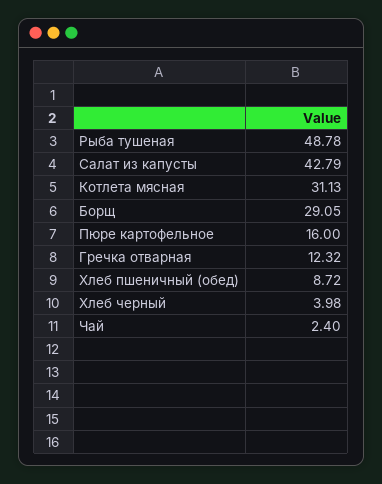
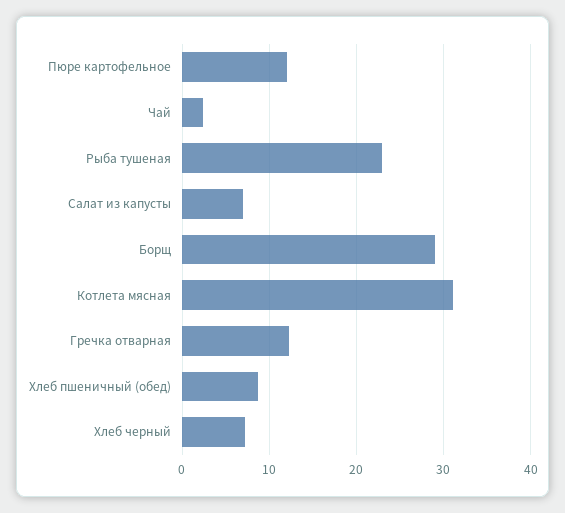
  {
-   "Рыба тушеная": 48.78,
+   "Рыба тушеная": 23,
-   "Салат из капусты": 42.79,
+   "Салат из капусты": 7,
    "Котлета мясная": 31.13,
    "Борщ": 29.05,
-   "Пюре картофельное": 16,
+   "Пюре картофельное": 12,
    "Гречка отварная": 12.32,
    "Хлеб пшеничный (обед)": 8.72,
-   "Хлеб черный": 3.98,
+   "Хлеб черный": 7,
    "Чай": 2.4
  }

